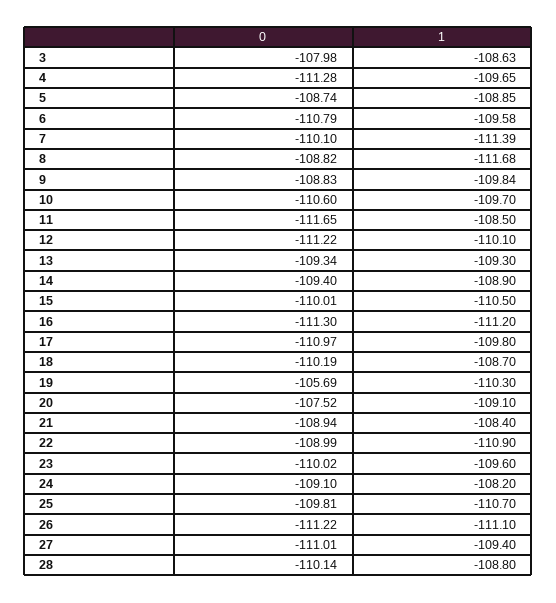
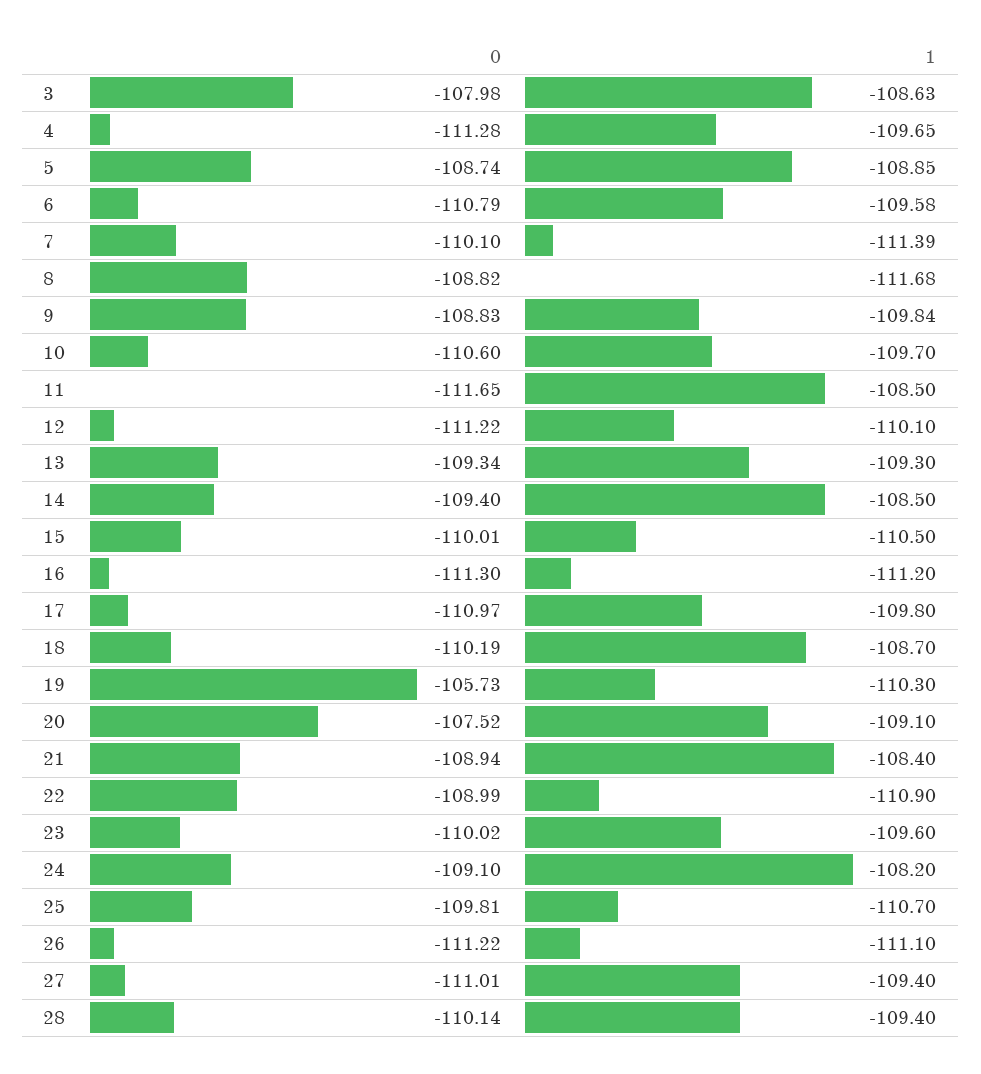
  {
    "0": {
      "3": -107.98,
      "4": -111.28,
      "5": -108.74,
      "6": -110.79,
      "7": -110.1,
      "8": -108.82,
      "9": -108.83,
      "10": -110.6,
      "11": -111.65,
      "12": -111.22,
      "13": -109.34,
      "14": -109.4,
      "15": -110.01,
      "16": -111.3,
      "17": -110.97,
      "18": -110.19,
-     "19": -105.69,
+     "19": -105.73,
      "20": -107.52,
      "21": -108.94,
      "22": -108.99,
      "23": -110.02,
      "24": -109.1,
      "25": -109.81,
      "26": -111.22,
      "27": -111.01,
      "28": -110.14
    },
    "1": {
      "3": -108.63,
      "4": -109.65,
      "5": -108.85,
      "6": -109.58,
      "7": -111.39,
      "8": -111.68,
      "9": -109.84,
      "10": -109.7,
      "11": -108.5,
      "12": -110.1,
      "13": -109.3,
-     "14": -108.9,
+     "14": -108.5,
      "15": -110.5,
      "16": -111.2,
      "17": -109.8,
      "18": -108.7,
      "19": -110.3,
      "20": -109.1,
      "21": -108.4,
      "22": -110.9,
      "23": -109.6,
      "24": -108.2,
      "25": -110.7,
      "26": -111.1,
      "27": -109.4,
-     "28": -108.8
+     "28": -109.4
    }
  }

